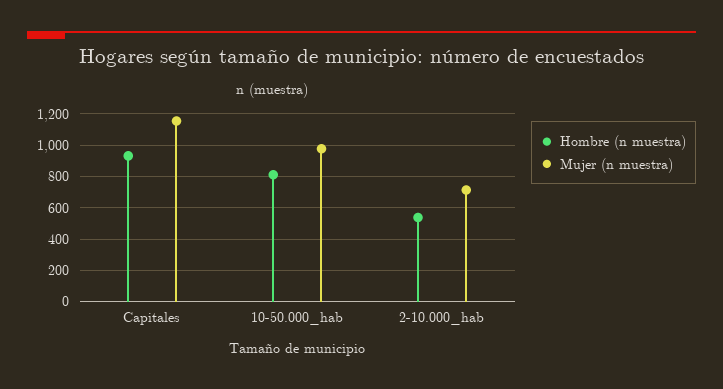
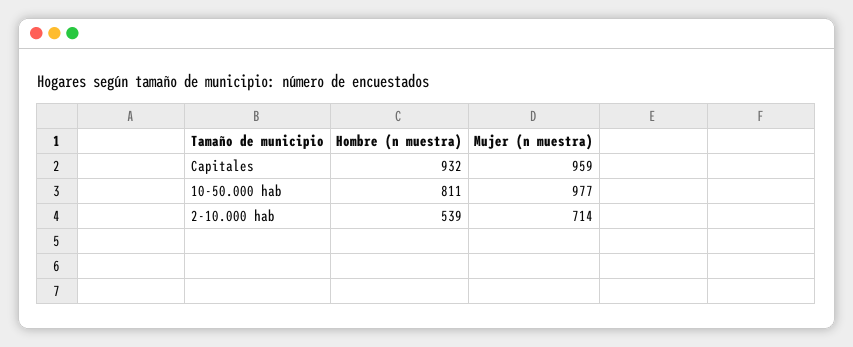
  {
    "Hombre (n muestra)": {
      "Capitales": 932,
      "10-50.000_hab": 811,
      "2-10.000_hab": 539
    },
    "Mujer (n muestra)": {
-     "Capitales": 1150,
+     "Capitales": 959,
      "10-50.000_hab": 977,
      "2-10.000_hab": 714
    }
  }

